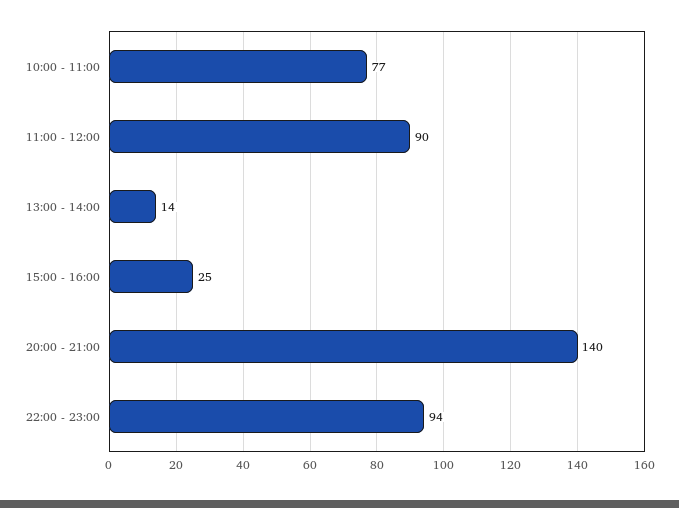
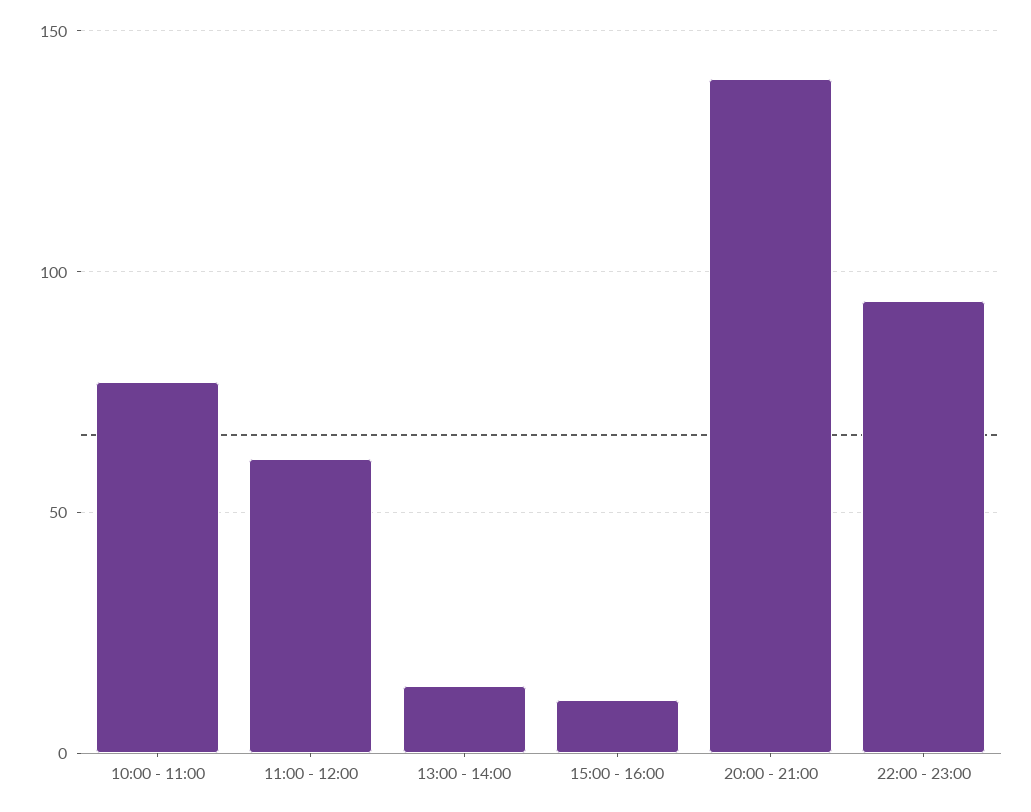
  {
    "10:00 - 11:00": 77,
-   "11:00 - 12:00": 90,
+   "11:00 - 12:00": 60,
    "13:00 - 14:00": 14,
-   "15:00 - 16:00": 25,
+   "15:00 - 16:00": 10,
    "20:00 - 21:00": 140,
    "22:00 - 23:00": 94
  }

